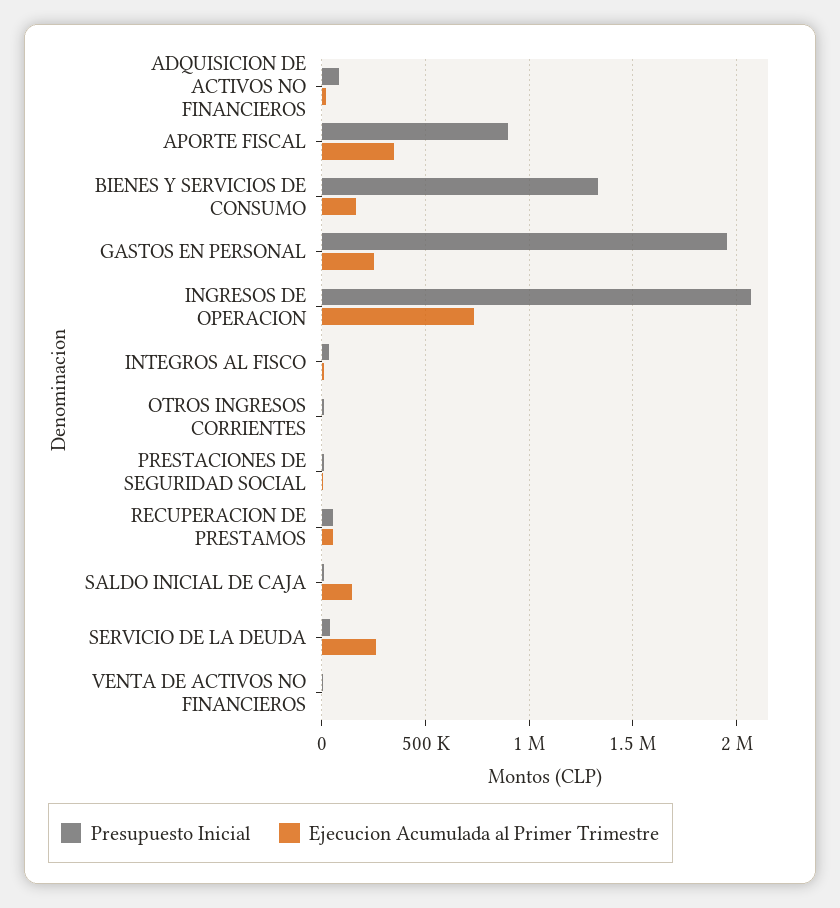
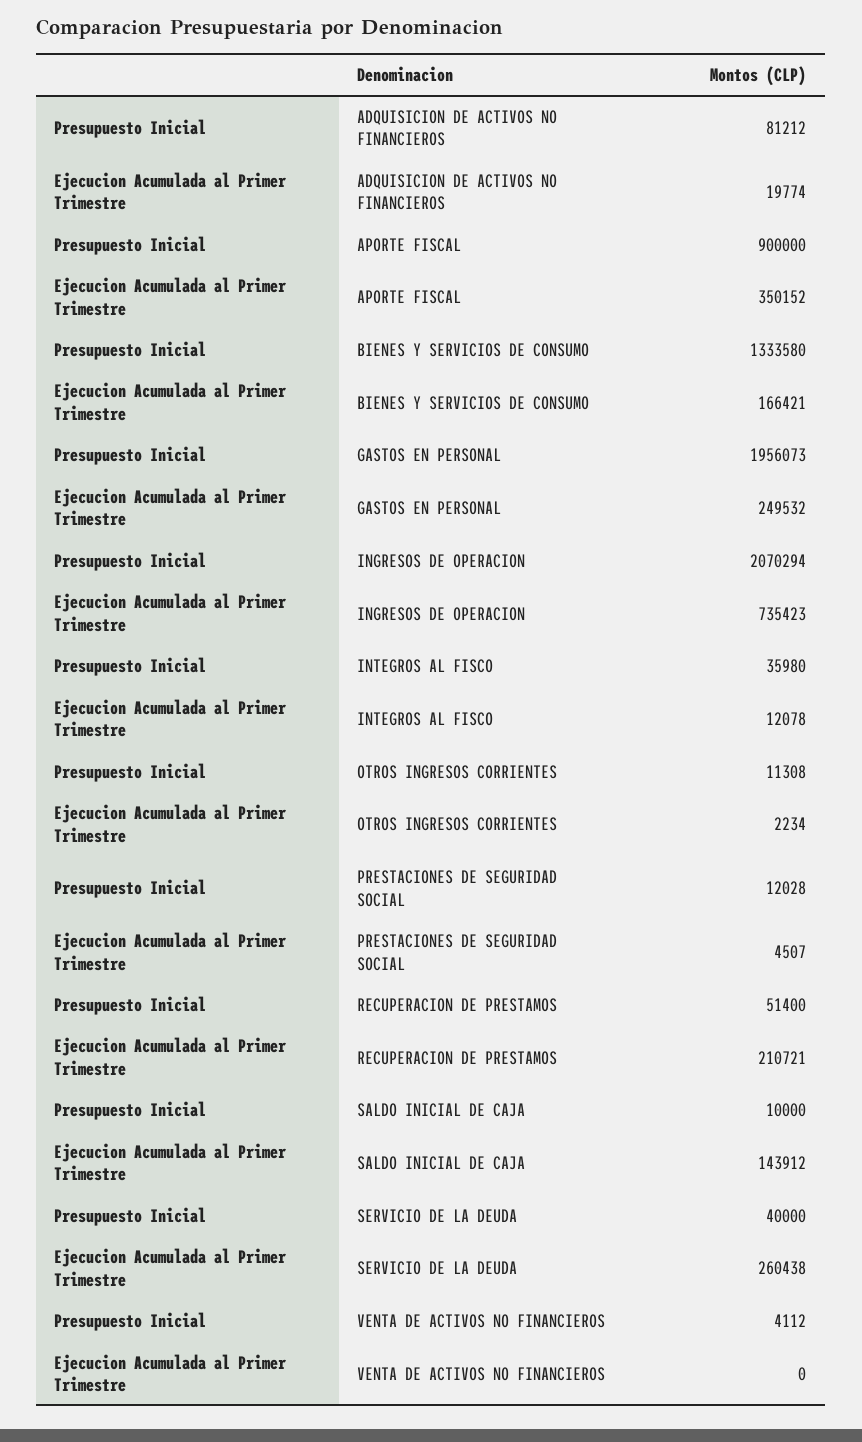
  {
    "Presupuesto Inicial": {
      "ADQUISICION DE ACTIVOS NO FINANCIEROS": 81212,
      "APORTE FISCAL": 900000,
      "BIENES Y SERVICIOS DE CONSUMO": 1333580,
      "GASTOS EN PERSONAL": 1956073,
      "INGRESOS DE OPERACION": 2070294,
      "INTEGROS AL FISCO": 35980,
      "OTROS INGRESOS CORRIENTES": 11308,
      "PRESTACIONES DE SEGURIDAD SOCIAL": 12028,
      "RECUPERACION DE PRESTAMOS": 51400,
      "SALDO INICIAL DE CAJA": 10000,
      "SERVICIO DE LA DEUDA": 40000,
      "VENTA DE ACTIVOS NO FINANCIEROS": 4112
    },
    "Ejecucion Acumulada al Primer Trimestre": {
      "ADQUISICION DE ACTIVOS NO FINANCIEROS": 19774,
      "APORTE FISCAL": 350152,
      "BIENES Y SERVICIOS DE CONSUMO": 166421,
      "GASTOS EN PERSONAL": 249532,
      "INGRESOS DE OPERACION": 735423,
      "INTEGROS AL FISCO": 12078,
      "OTROS INGRESOS CORRIENTES": 2234,
      "PRESTACIONES DE SEGURIDAD SOCIAL": 4507,
-     "RECUPERACION DE PRESTAMOS": 50000,
+     "RECUPERACION DE PRESTAMOS": 210721,
      "SALDO INICIAL DE CAJA": 143912,
      "SERVICIO DE LA DEUDA": 260438,
      "VENTA DE ACTIVOS NO FINANCIEROS": 0
    }
  }

